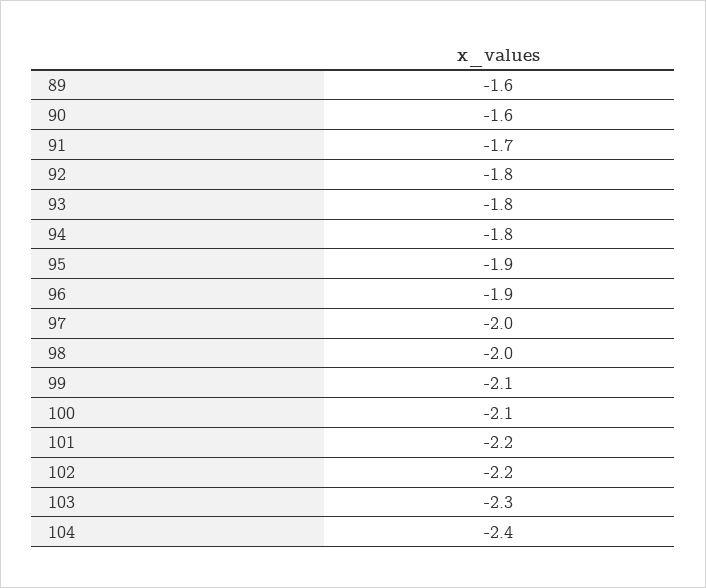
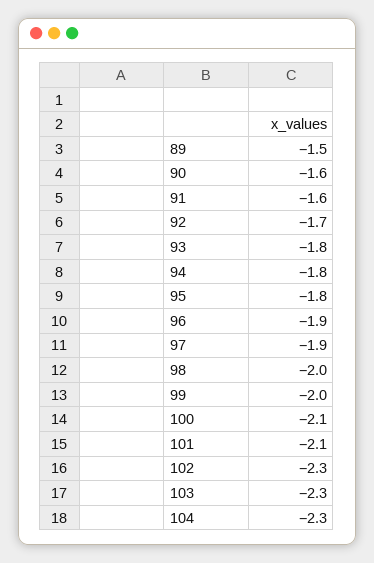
  {
-   "89": -1.6,
+   "89": -1.5,
    "90": -1.6,
-   "91": -1.7,
+   "91": -1.6,
-   "92": -1.8,
+   "92": -1.7,
    "93": -1.8,
    "94": -1.8,
-   "95": -1.9,
+   "95": -1.8,
    "96": -1.9,
-   "97": -2,
+   "97": -1.9,
    "98": -2,
-   "99": -2.1,
+   "99": -2,
    "100": -2.1,
-   "101": -2.2,
+   "101": -2.1,
-   "102": -2.2,
+   "102": -2.3,
    "103": -2.3,
-   "104": -2.4
+   "104": -2.3
  }

